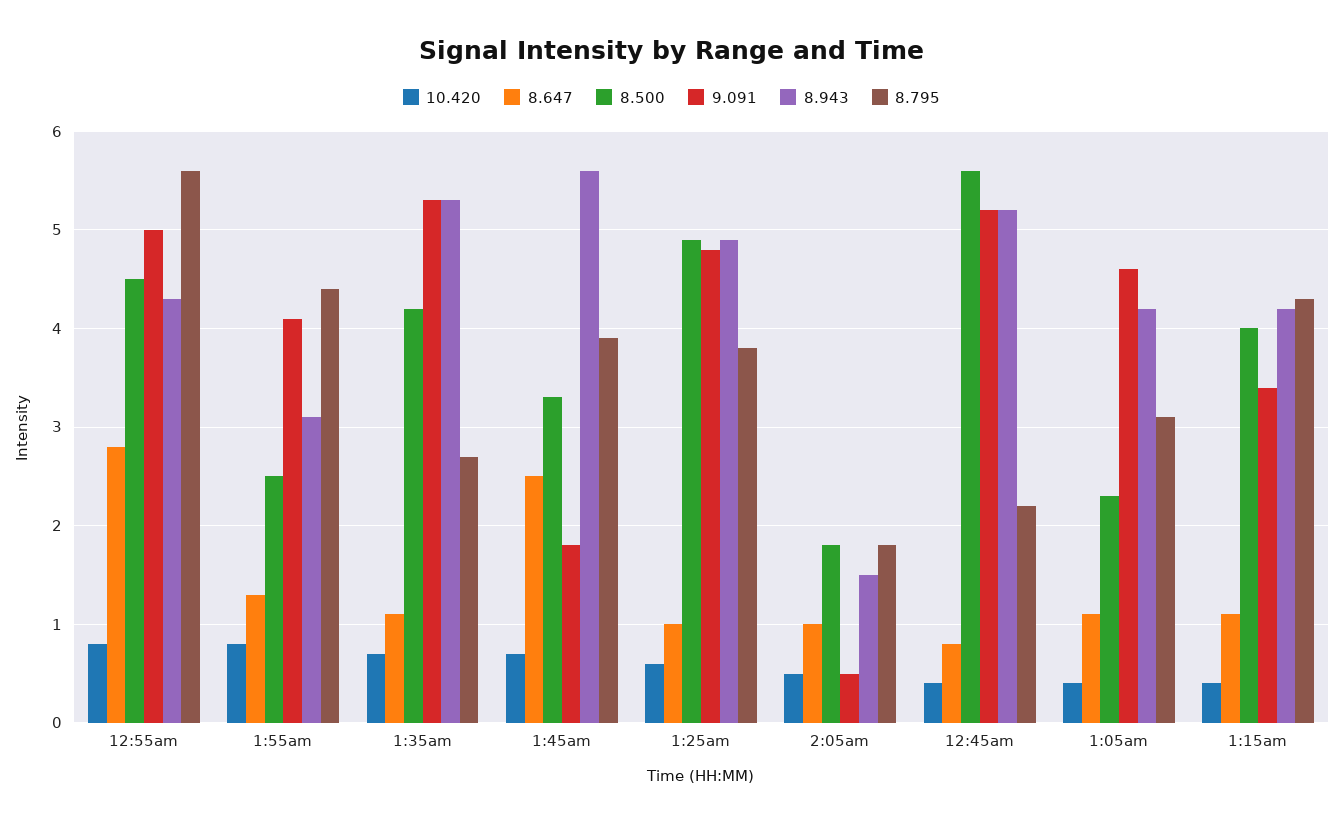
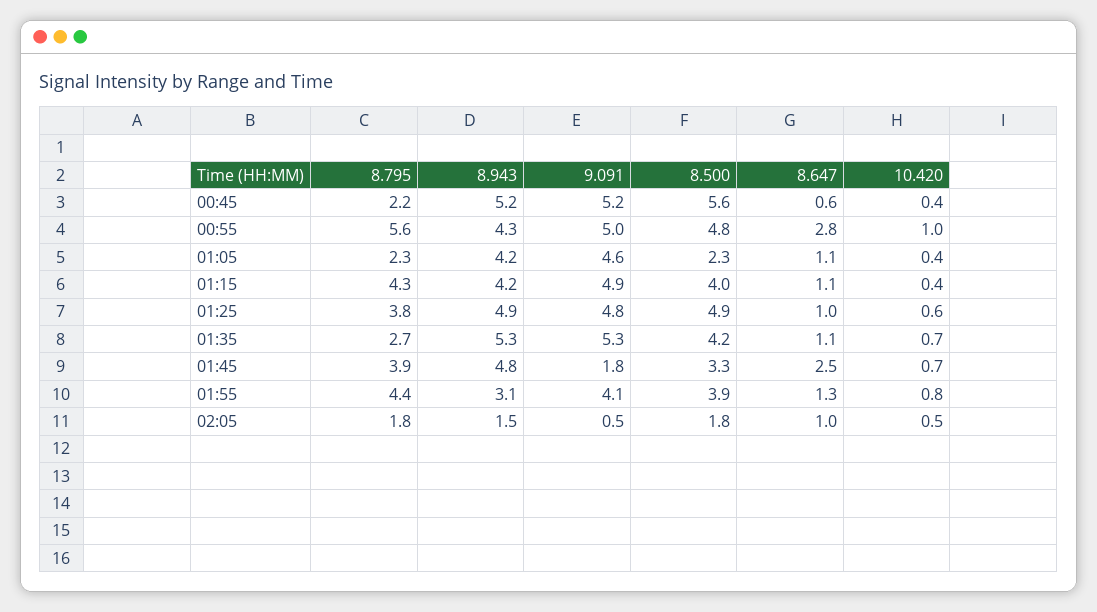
  {
    "10.420": {
-     "12:55am": 0.8,
+     "12:55am": 1,
      "1:55am": 0.8,
      "1:35am": 0.7,
      "1:45am": 0.7,
      "1:25am": 0.6,
      "2:05am": 0.5,
      "12:45am": 0.4,
      "1:05am": 0.4,
      "1:15am": 0.4
    },
    "8.647": {
      "12:55am": 2.8,
      "1:55am": 1.3,
      "1:35am": 1.1,
      "1:45am": 2.5,
      "1:25am": 1,
      "2:05am": 1,
-     "12:45am": 0.8,
+     "12:45am": 0.6,
      "1:05am": 1.1,
      "1:15am": 1.1
    },
    "8.500": {
-     "12:55am": 4.5,
+     "12:55am": 4.8,
-     "1:55am": 2.5,
+     "1:55am": 3.9,
      "1:35am": 4.2,
      "1:45am": 3.3,
      "1:25am": 4.9,
      "2:05am": 1.8,
      "12:45am": 5.6,
      "1:05am": 2.3,
      "1:15am": 4
    },
    "9.091": {
      "12:55am": 5,
      "1:55am": 4.1,
      "1:35am": 5.3,
      "1:45am": 1.8,
      "1:25am": 4.8,
      "2:05am": 0.5,
      "12:45am": 5.2,
      "1:05am": 4.6,
-     "1:15am": 3.4
+     "1:15am": 4.9
    },
    "8.943": {
      "12:55am": 4.3,
      "1:55am": 3.1,
      "1:35am": 5.3,
-     "1:45am": 5.6,
+     "1:45am": 4.8,
      "1:25am": 4.9,
      "2:05am": 1.5,
      "12:45am": 5.2,
      "1:05am": 4.2,
      "1:15am": 4.2
    },
    "8.795": {
      "12:55am": 5.6,
      "1:55am": 4.4,
      "1:35am": 2.7,
      "1:45am": 3.9,
      "1:25am": 3.8,
      "2:05am": 1.8,
      "12:45am": 2.2,
-     "1:05am": 3.1,
+     "1:05am": 2.3,
      "1:15am": 4.3
    }
  }

